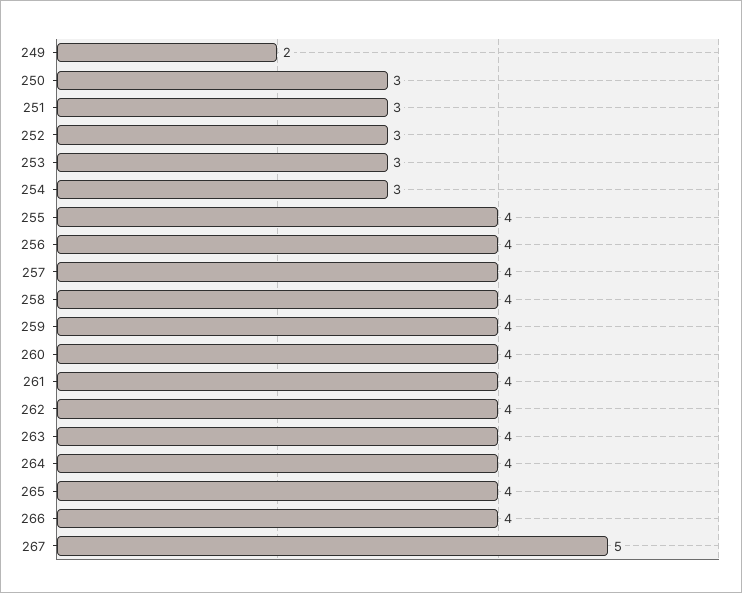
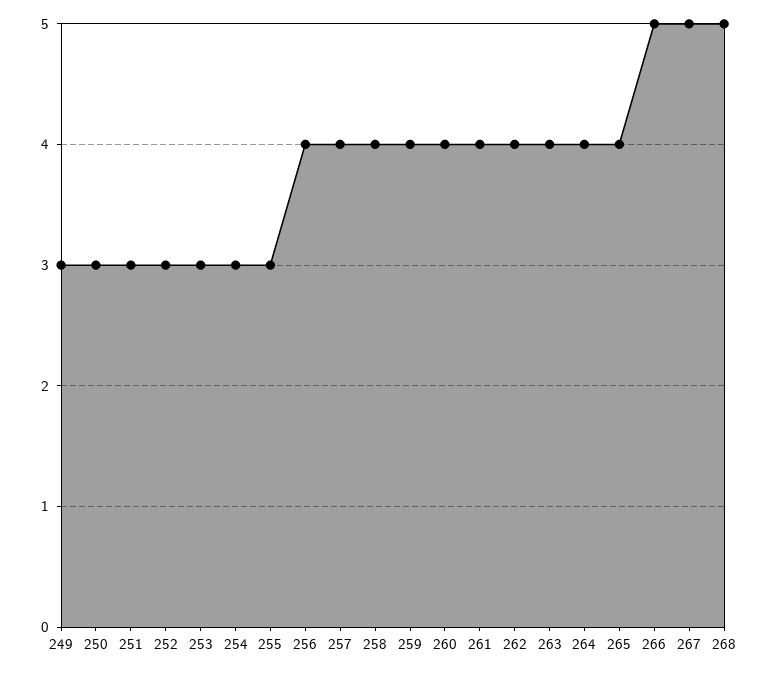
  {
-   "249": 2,
+   "249": 3,
    "250": 3,
    "251": 3,
    "252": 3,
    "253": 3,
    "254": 3,
-   "255": 4,
+   "255": 3,
    "256": 4,
    "257": 4,
    "258": 4,
    "259": 4,
    "260": 4,
    "261": 4,
    "262": 4,
    "263": 4,
    "264": 4,
    "265": 4,
-   "266": 4,
+   "266": 5,
-   "267": 5
+   "267": 5,
+   "268": 5
  }

